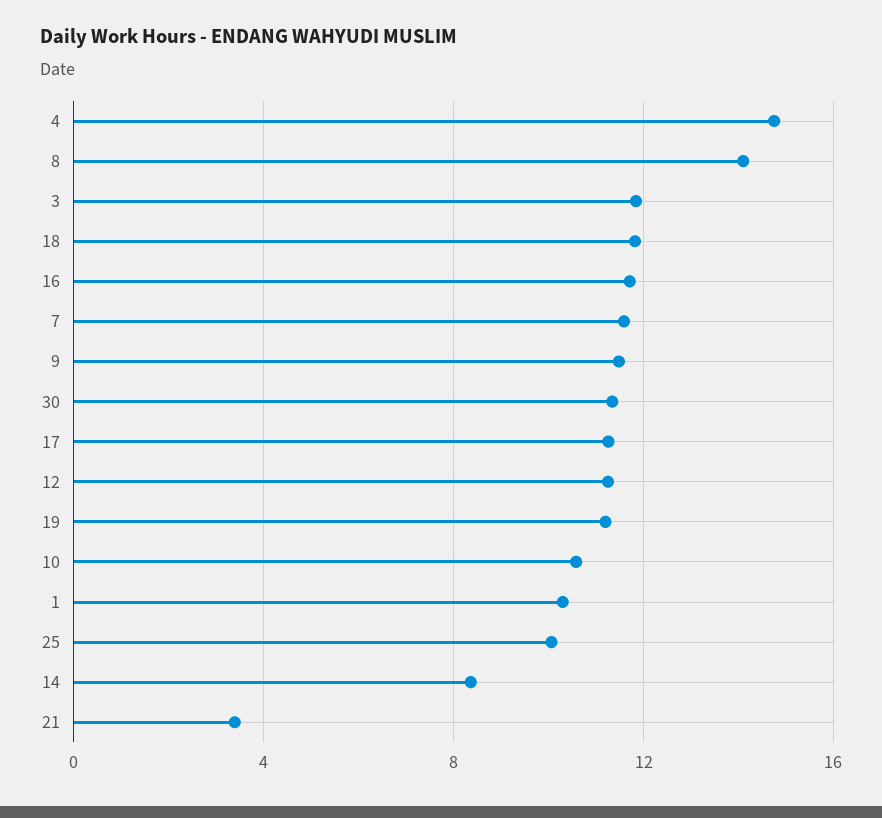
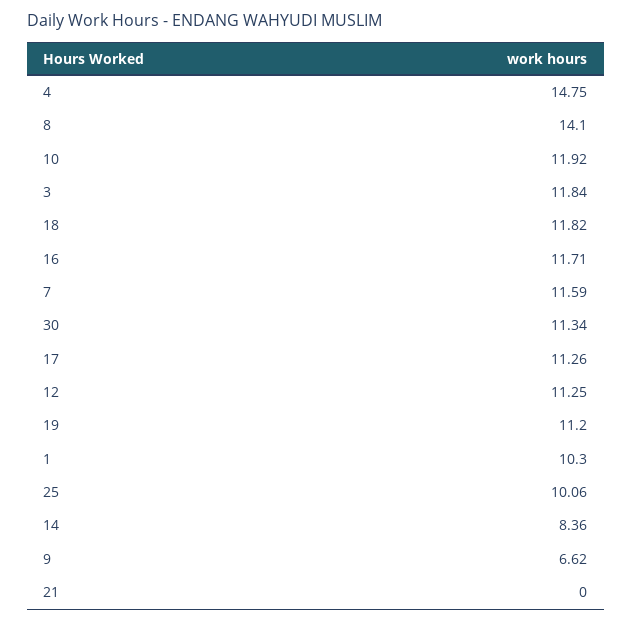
  {
    "4": 14.75,
    "8": 14.1,
    "3": 11.84,
    "18": 11.82,
    "16": 11.71,
    "7": 11.59,
-   "9": 11.5,
+   "9": 6.62,
    "30": 11.34,
    "17": 11.26,
    "12": 11.25,
    "19": 11.2,
-   "10": 10.5,
+   "10": 11.92,
    "1": 10.3,
    "25": 10.06,
    "14": 8.36,
-   "21": 3.5
+   "21": 0
  }

